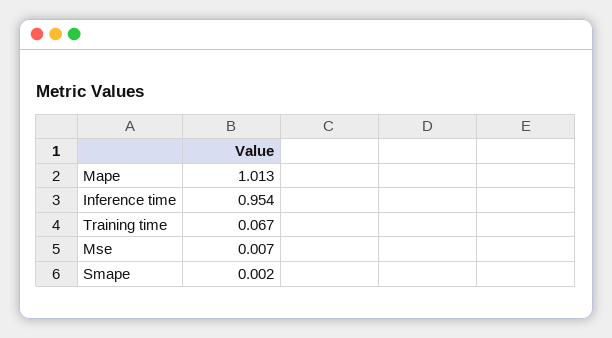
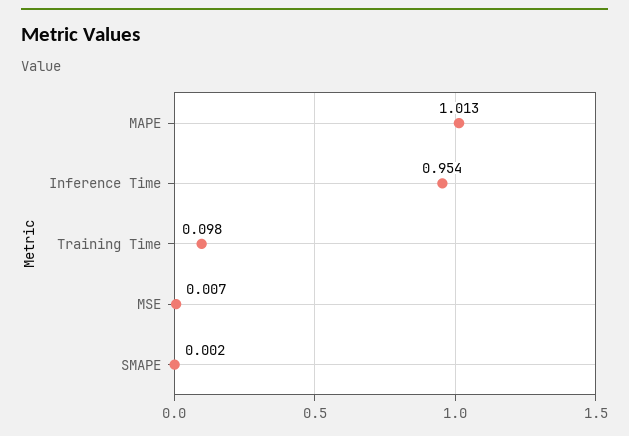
  {
    "Mape": 1.013,
    "Inference time": 0.954,
-   "Training time": 0.067,
+   "Training time": 0.098,
    "Mse": 0.007,
    "Smape": 0.002
  }

